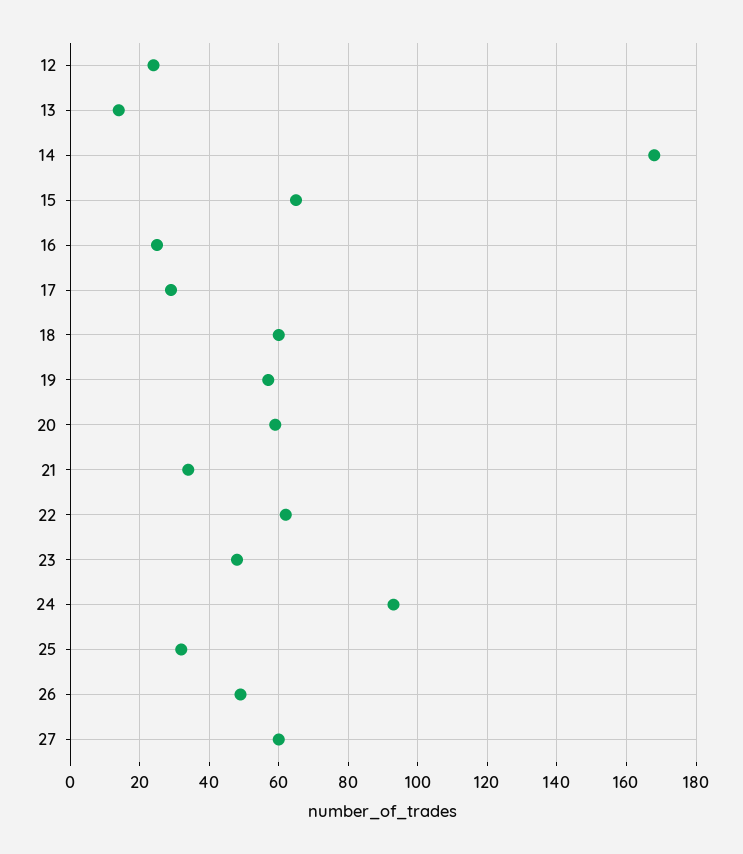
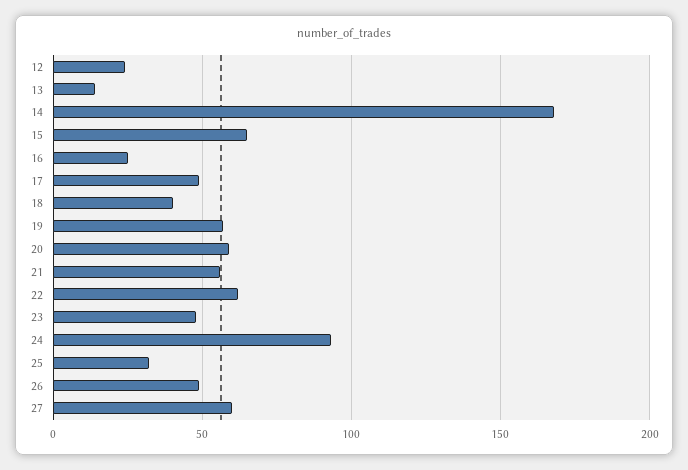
  {
    "12": 25,
    "13": 15,
    "14": 170,
    "15": 65,
    "16": 25,
-   "17": 30,
+   "17": 50,
-   "18": 60,
+   "18": 40,
    "19": 55,
    "20": 60,
-   "21": 35,
+   "21": 55,
    "22": 60,
    "23": 50,
    "24": 95,
    "25": 30,
    "26": 50,
    "27": 60
  }

